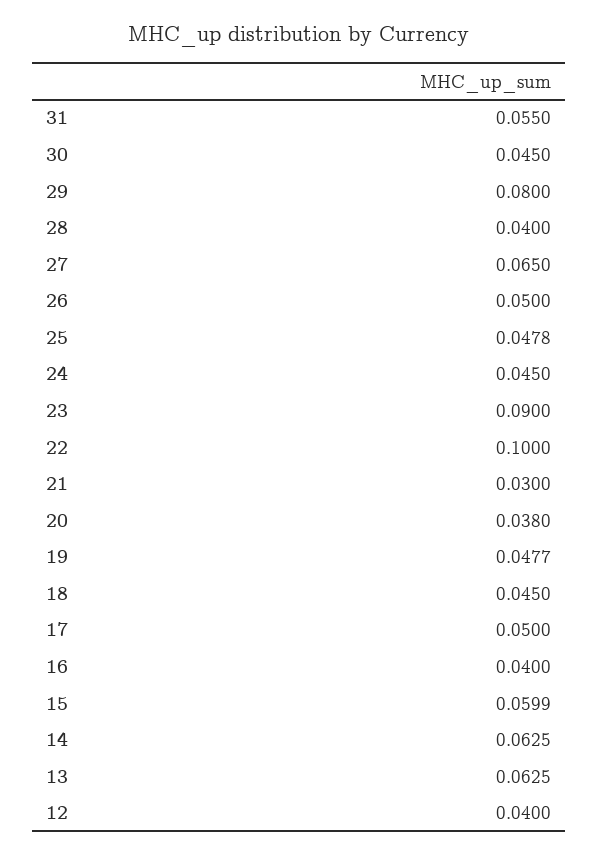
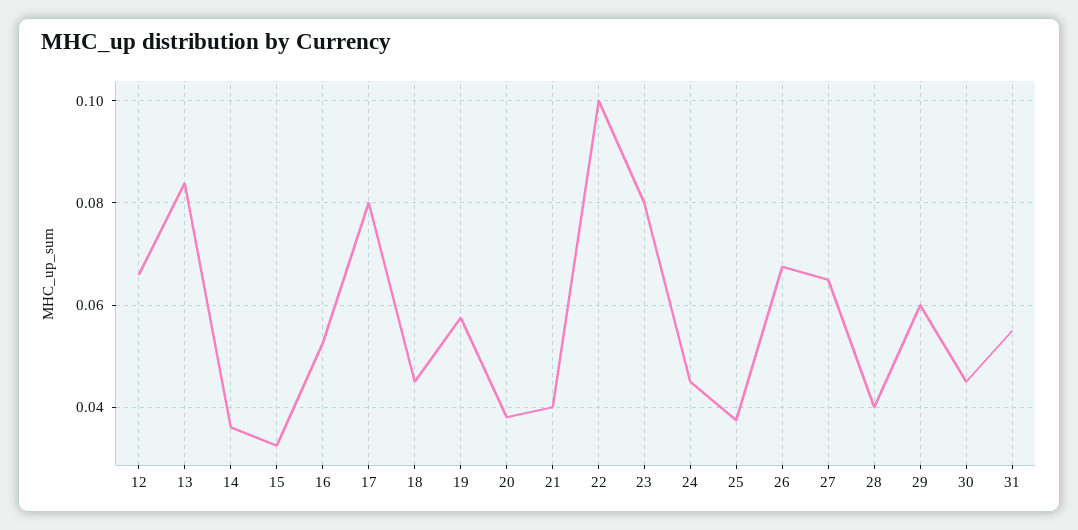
  {
    "31": 0.055,
    "30": 0.045,
-   "29": 0.08,
+   "29": 0.06,
    "28": 0.04,
    "27": 0.065,
-   "26": 0.05,
+   "26": 0.068,
-   "25": 0.0478,
+   "25": 0.038,
    "24": 0.045,
-   "23": 0.09,
+   "23": 0.08,
    "22": 0.1,
-   "21": 0.03,
+   "21": 0.04,
    "20": 0.038,
-   "19": 0.0477,
+   "19": 0.058,
    "18": 0.045,
-   "17": 0.05,
+   "17": 0.08,
-   "16": 0.04,
+   "16": 0.052,
-   "15": 0.0599,
+   "15": 0.032,
-   "14": 0.0625,
+   "14": 0.036,
-   "13": 0.0625,
+   "13": 0.084,
-   "12": 0.04
+   "12": 0.066
  }

